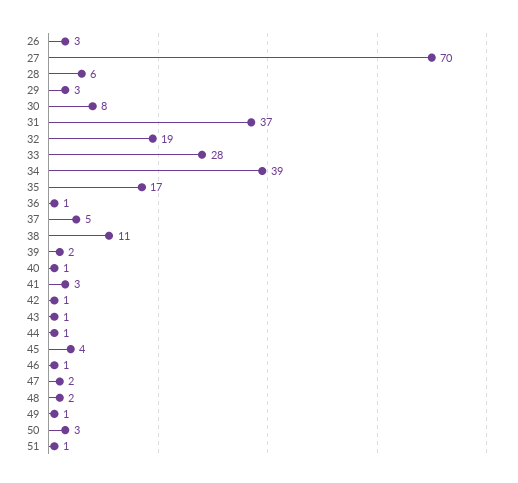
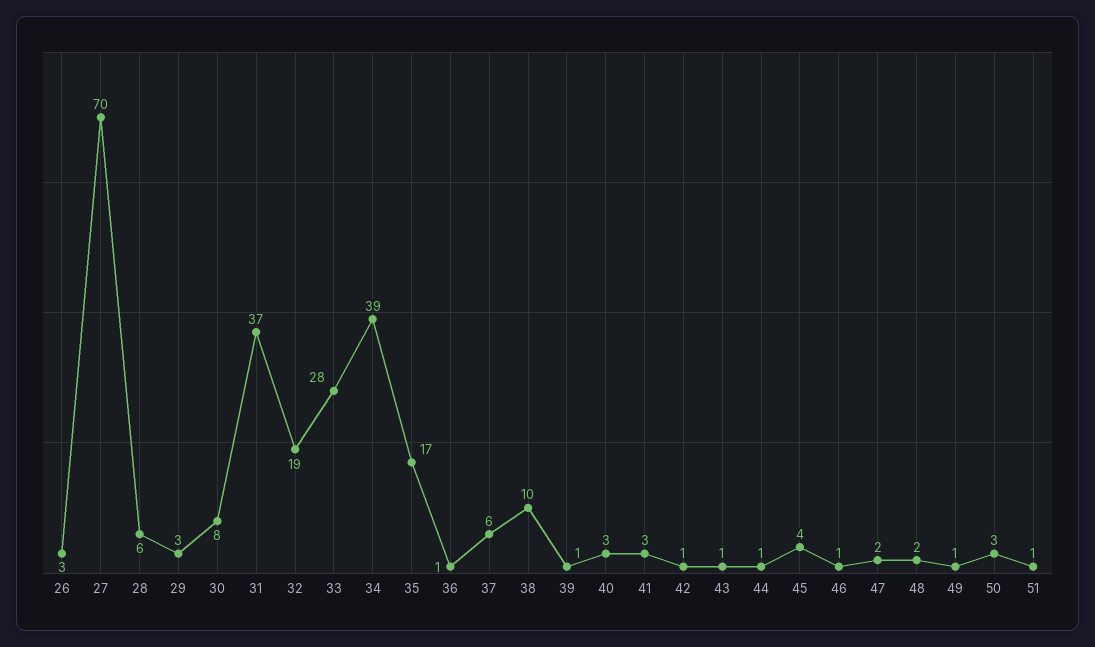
  {
    "26": 3,
    "27": 70,
    "28": 6,
    "29": 3,
    "30": 8,
    "31": 37,
    "32": 19,
    "33": 28,
    "34": 39,
    "35": 17,
    "36": 1,
-   "37": 5,
+   "37": 6,
-   "38": 11,
+   "38": 10,
-   "39": 2,
+   "39": 1,
-   "40": 1,
+   "40": 3,
    "41": 3,
    "42": 1,
    "43": 1,
    "44": 1,
    "45": 4,
    "46": 1,
    "47": 2,
    "48": 2,
    "49": 1,
    "50": 3,
    "51": 1
  }

